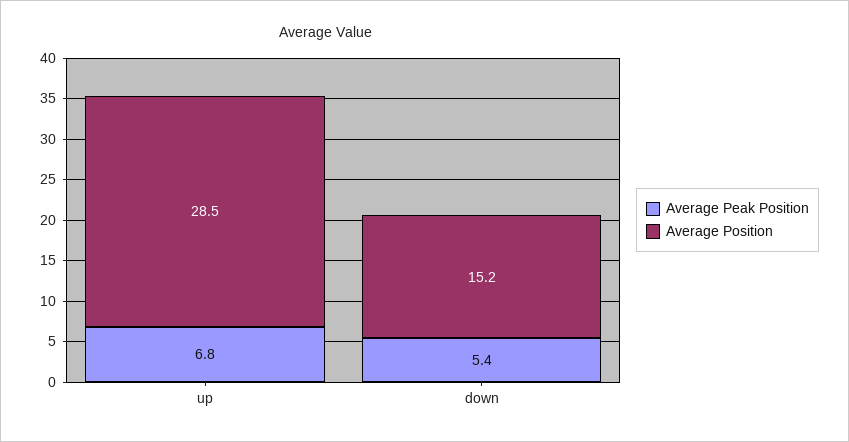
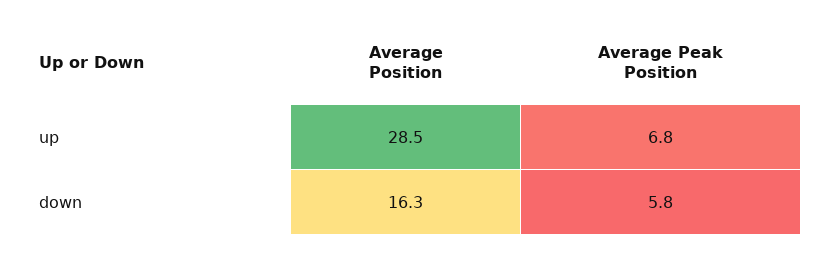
  {
    "Average Peak Position": {
      "up": 6.8,
-     "down": 5.4
+     "down": 5.8
    },
    "Average Position": {
      "up": 28.5,
-     "down": 15.2
+     "down": 16.3
    }
  }

